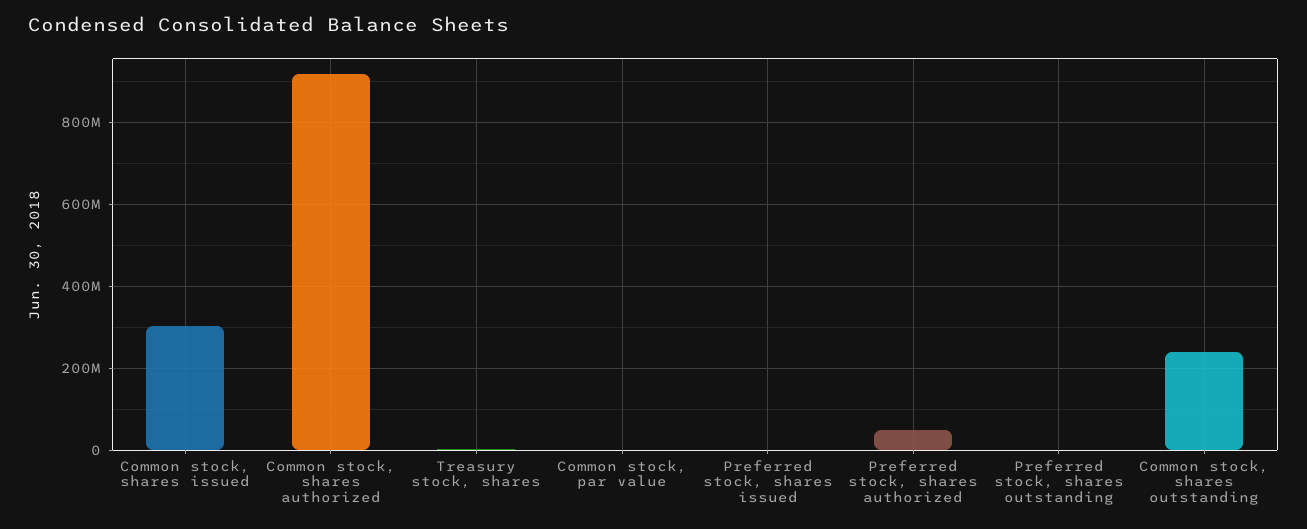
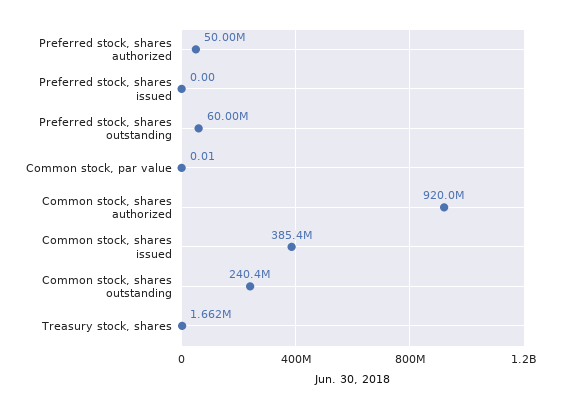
  {
-   "Common stock, shares issued": 300000000,
+   "Common stock, shares issued": 385400000,
    "Common stock, shares authorized": 920000000,
    "Treasury stock, shares": 1662000,
    "Common stock, par value": 0.01,
    "Preferred stock, shares issued": 0,
    "Preferred stock, shares authorized": 50000000,
-   "Preferred stock, shares outstanding": 0,
+   "Preferred stock, shares outstanding": 60000000,
    "Common stock, shares outstanding": 240400000
  }

